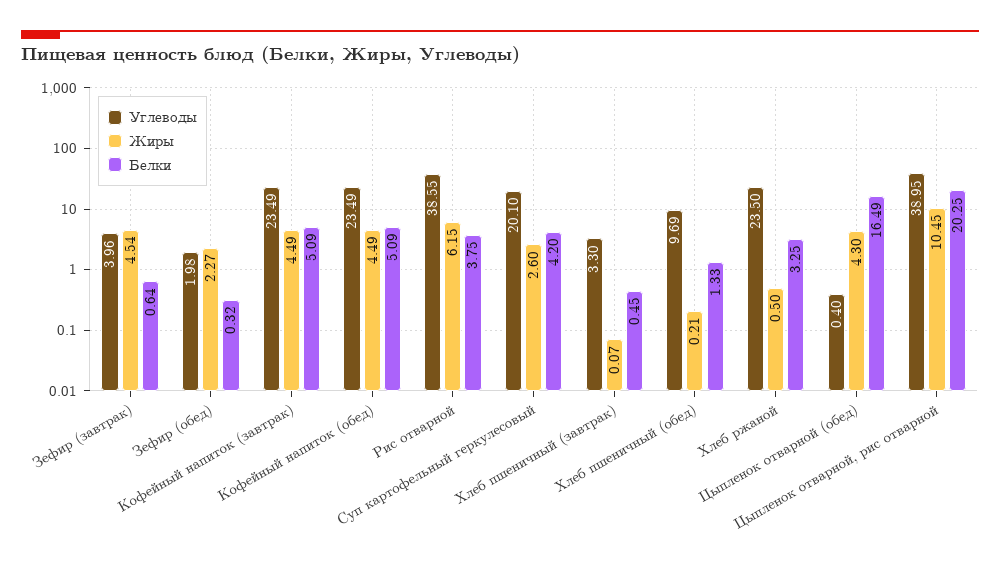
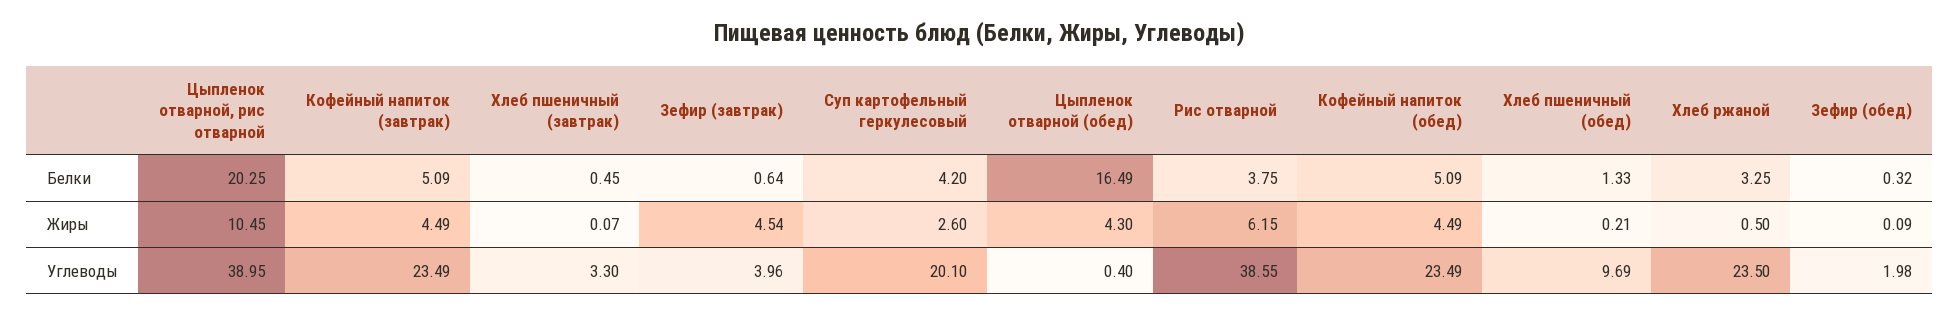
  {
    "Углеводы": {
      "Зефир (завтрак)": 3.96,
      "Зефир (обед)": 1.98,
      "Кофейный напиток (завтрак)": 23.49,
      "Кофейный напиток (обед)": 23.49,
      "Рис отварной": 38.55,
      "Суп картофельный геркулесовый": 20.1,
      "Хлеб пшеничный (завтрак)": 3.3,
      "Хлеб пшеничный (обед)": 9.69,
      "Хлеб ржаной": 23.5,
      "Цыпленок отварной (обед)": 0.4,
      "Цыпленок отварной, рис отварной": 38.95
    },
    "Жиры": {
      "Зефир (завтрак)": 4.54,
-     "Зефир (обед)": 2.27,
+     "Зефир (обед)": 0.09,
      "Кофейный напиток (завтрак)": 4.49,
      "Кофейный напиток (обед)": 4.49,
      "Рис отварной": 6.15,
      "Суп картофельный геркулесовый": 2.6,
      "Хлеб пшеничный (завтрак)": 0.07,
      "Хлеб пшеничный (обед)": 0.21,
      "Хлеб ржаной": 0.5,
      "Цыпленок отварной (обед)": 4.3,
      "Цыпленок отварной, рис отварной": 10.45
    },
    "Белки": {
      "Зефир (завтрак)": 0.64,
      "Зефир (обед)": 0.32,
      "Кофейный напиток (завтрак)": 5.09,
      "Кофейный напиток (обед)": 5.09,
      "Рис отварной": 3.75,
      "Суп картофельный геркулесовый": 4.2,
      "Хлеб пшеничный (завтрак)": 0.45,
      "Хлеб пшеничный (обед)": 1.33,
      "Хлеб ржаной": 3.25,
      "Цыпленок отварной (обед)": 16.49,
      "Цыпленок отварной, рис отварной": 20.25
    }
  }

